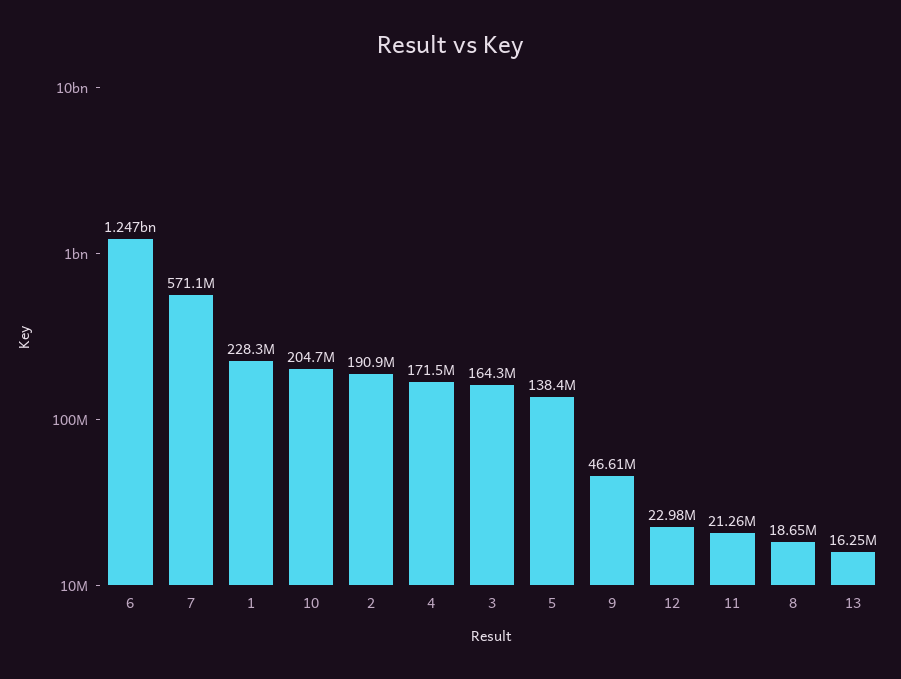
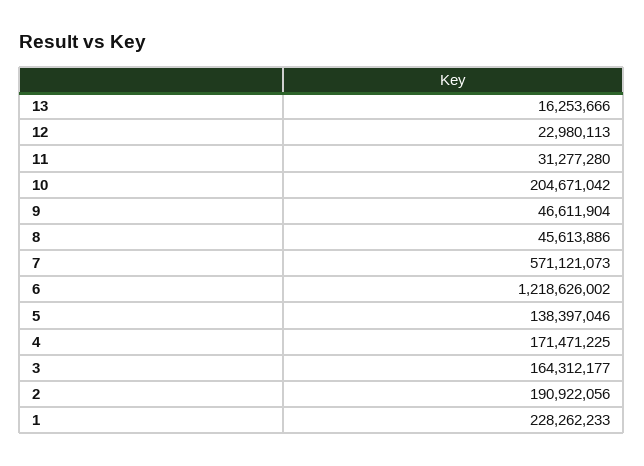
  {
-   "6": 1247000000,
+   "6": 1218626002,
    "7": 571121073,
    "1": 228262233,
    "10": 204671042,
    "2": 190922056,
    "4": 171471225,
    "3": 164312177,
    "5": 138397046,
    "9": 46611904,
    "12": 22980113,
-   "11": 21260000,
+   "11": 31277280,
-   "8": 18650000,
+   "8": 45613886,
    "13": 16253666
  }

